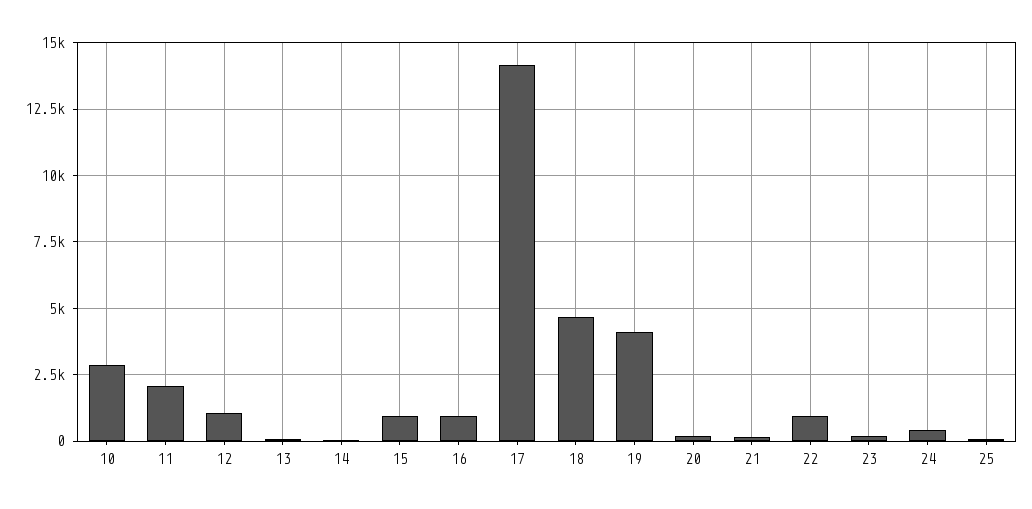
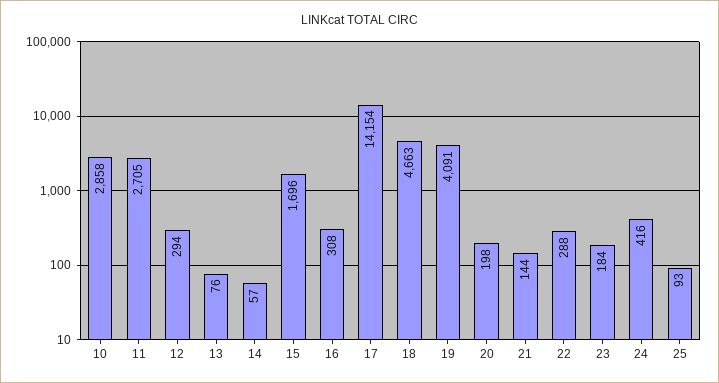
  {
    "10": 2858,
-   "11": 2000,
+   "11": 2705,
-   "12": 1000,
+   "12": 294,
    "13": 76,
    "14": 57,
-   "15": 1000,
+   "15": 1696,
-   "16": 1000,
+   "16": 308,
    "17": 14154,
    "18": 4663,
    "19": 4091,
    "20": 198,
    "21": 144,
-   "22": 1000,
+   "22": 288,
    "23": 184,
    "24": 416,
    "25": 93
  }

